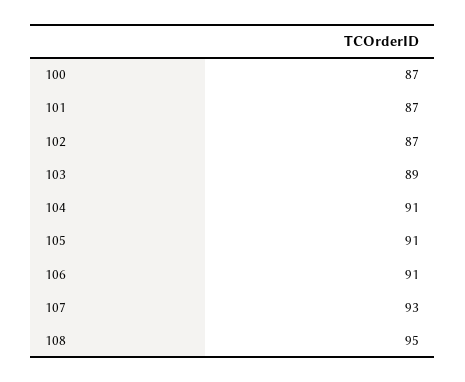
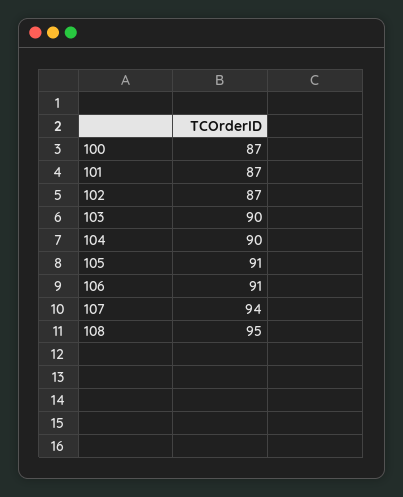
  {
    "100": 87,
    "101": 87,
    "102": 87,
-   "103": 89,
+   "103": 90,
-   "104": 91,
+   "104": 90,
    "105": 91,
    "106": 91,
-   "107": 93,
+   "107": 94,
    "108": 95
  }

